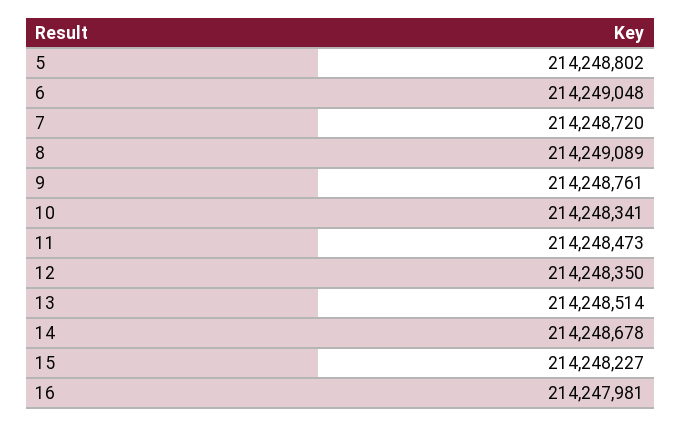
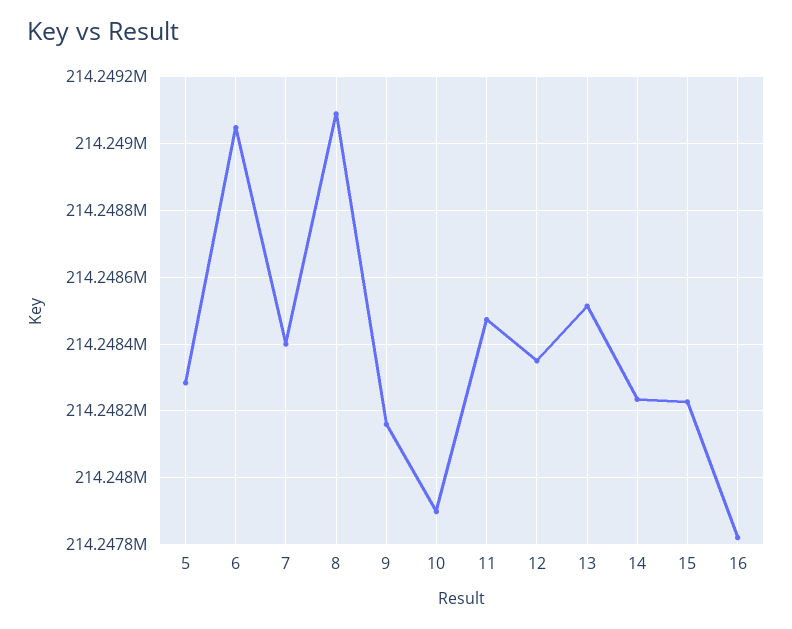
  {
-   "5": 214248802,
+   "5": 214248280,
    "6": 214249048,
-   "7": 214248720,
+   "7": 214248400,
    "8": 214249089,
-   "9": 214248761,
+   "9": 214248160,
-   "10": 214248341,
+   "10": 214247900,
    "11": 214248473,
    "12": 214248350,
    "13": 214248514,
-   "14": 214248678,
+   "14": 214248240,
    "15": 214248227,
-   "16": 214247981
+   "16": 214247820
  }

